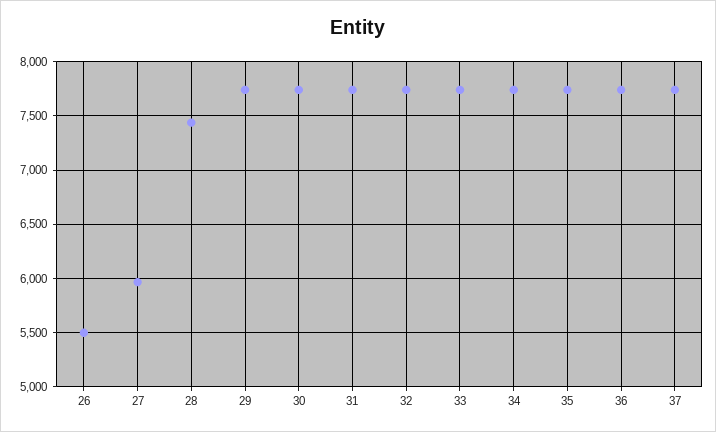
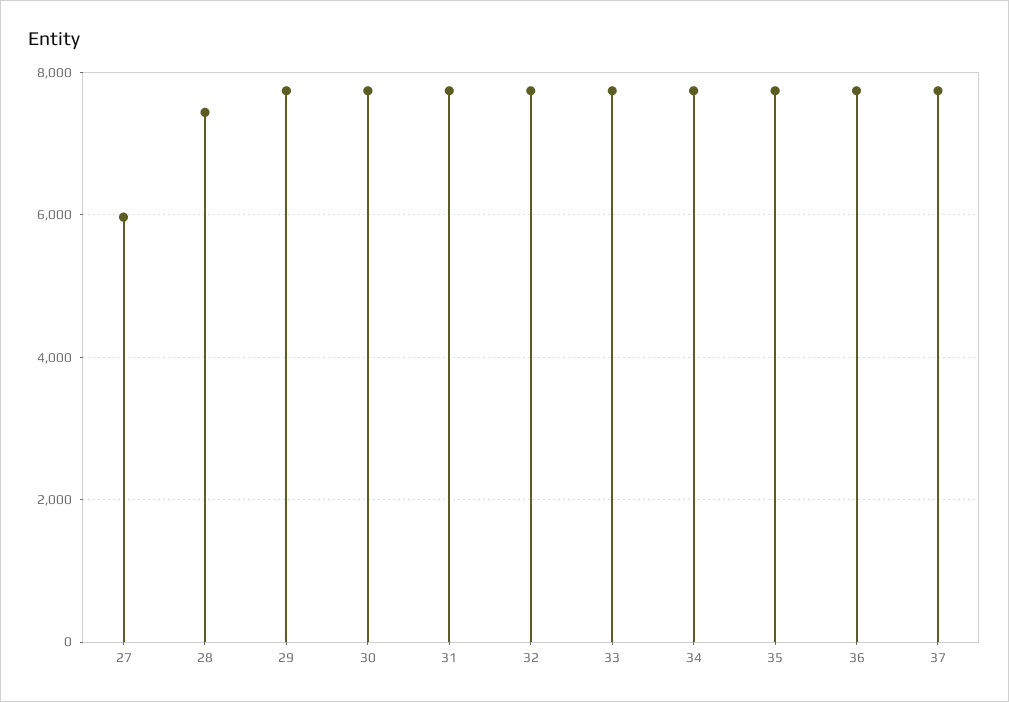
  {
-   "26": 5500,
    "27": 6000,
    "28": 7400,
    "29": 7700,
    "30": 7700,
    "31": 7700,
    "32": 7700,
    "33": 7700,
    "34": 7700,
    "35": 7700,
    "36": 7700,
    "37": 7700
  }

